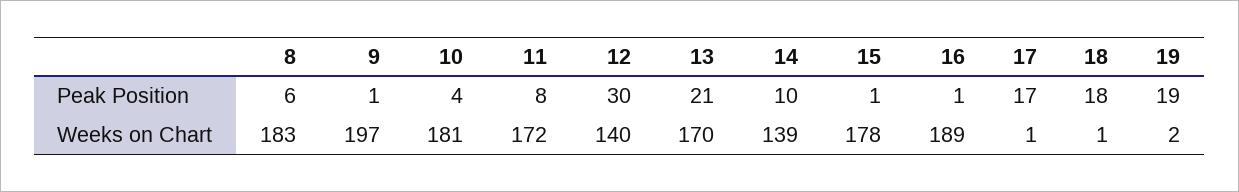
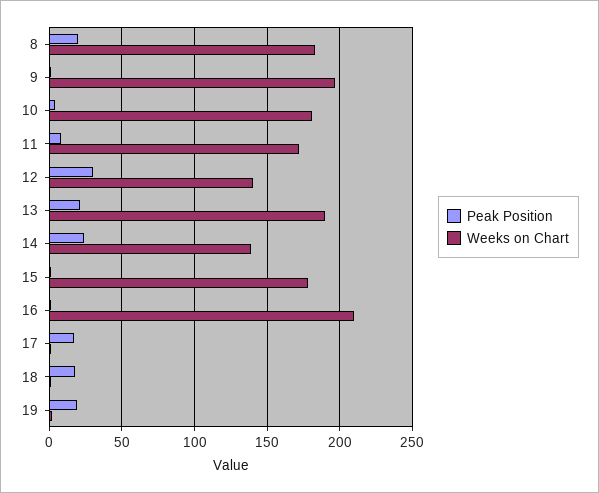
  {
    "Peak Position": {
-     "8": 6,
+     "8": 20,
      "9": 1,
      "10": 4,
      "11": 8,
      "12": 30,
      "13": 21,
-     "14": 10,
+     "14": 25,
      "15": 1,
      "16": 1,
      "17": 17,
      "18": 18,
      "19": 19
    },
    "Weeks on Chart": {
      "8": 183,
      "9": 197,
      "10": 181,
      "11": 172,
      "12": 140,
-     "13": 170,
+     "13": 190,
      "14": 139,
      "15": 178,
-     "16": 189,
+     "16": 210,
      "17": 1,
      "18": 1,
      "19": 2
    }
  }

